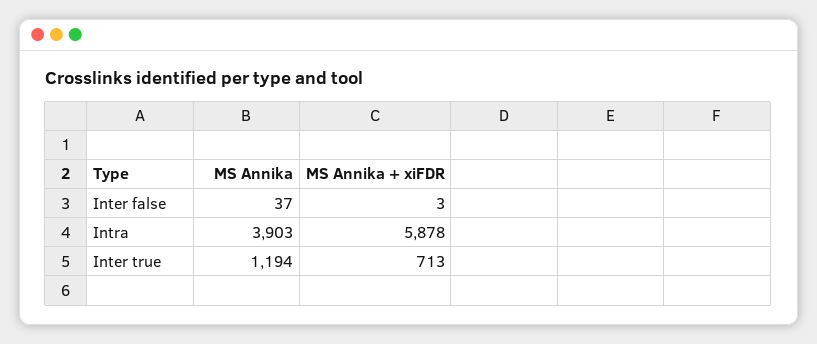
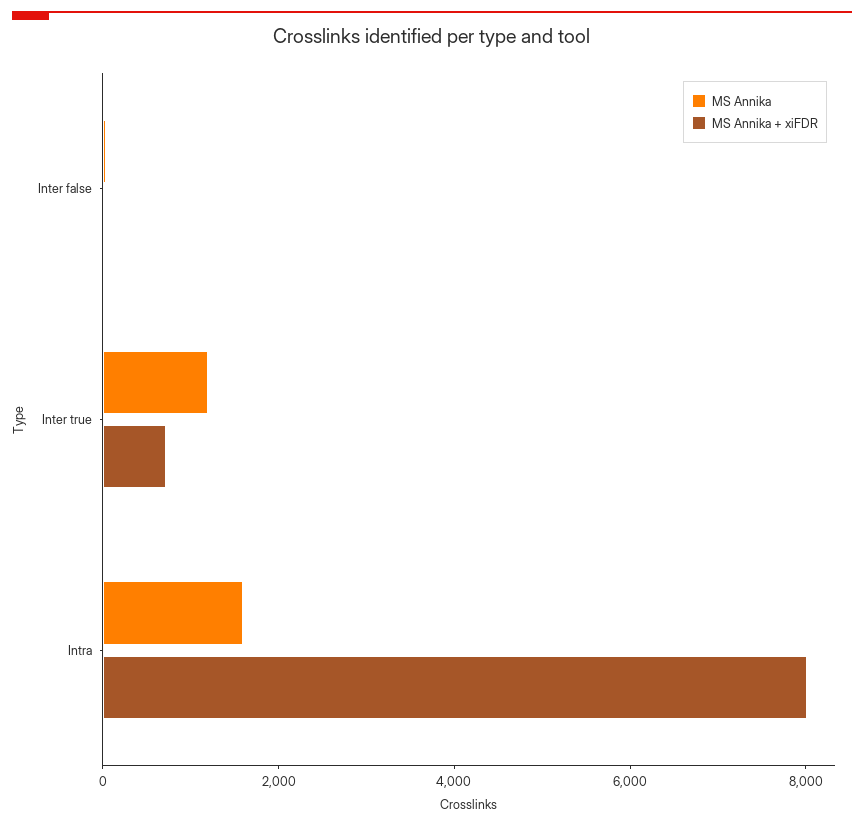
  {
    "MS Annika": {
      "Inter false": 37,
-     "Intra": 3903,
+     "Intra": 1500,
      "Inter true": 1194
    },
    "MS Annika + xiFDR": {
      "Inter false": 3,
-     "Intra": 5878,
+     "Intra": 8000,
      "Inter true": 713
    }
  }

